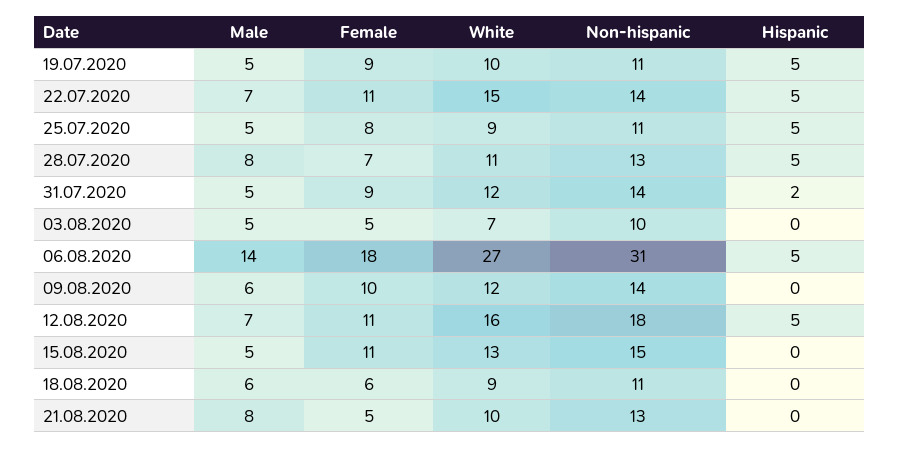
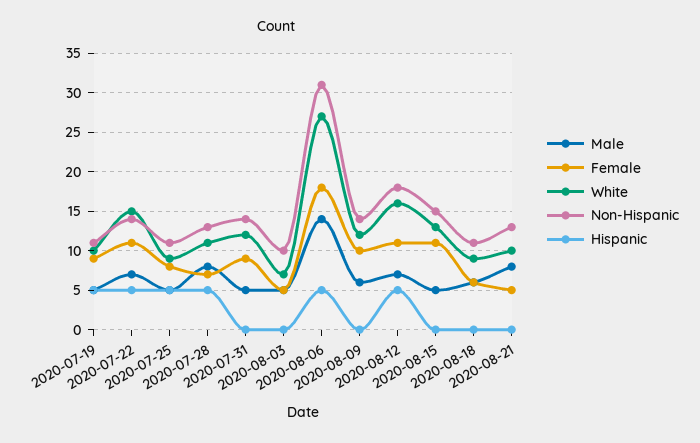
  {
    "Male": {
      "19.07.2020": 5,
      "22.07.2020": 7,
      "25.07.2020": 5,
      "28.07.2020": 8,
      "31.07.2020": 5,
      "03.08.2020": 5,
      "06.08.2020": 14,
      "09.08.2020": 6,
      "12.08.2020": 7,
      "15.08.2020": 5,
      "18.08.2020": 6,
      "21.08.2020": 8
    },
    "Female": {
      "19.07.2020": 9,
      "22.07.2020": 11,
      "25.07.2020": 8,
      "28.07.2020": 7,
      "31.07.2020": 9,
      "03.08.2020": 5,
      "06.08.2020": 18,
      "09.08.2020": 10,
      "12.08.2020": 11,
      "15.08.2020": 11,
      "18.08.2020": 6,
      "21.08.2020": 5
    },
    "White": {
      "19.07.2020": 10,
      "22.07.2020": 15,
      "25.07.2020": 9,
      "28.07.2020": 11,
      "31.07.2020": 12,
      "03.08.2020": 7,
      "06.08.2020": 27,
      "09.08.2020": 12,
      "12.08.2020": 16,
      "15.08.2020": 13,
      "18.08.2020": 9,
      "21.08.2020": 10
    },
    "Non-hispanic": {
      "19.07.2020": 11,
      "22.07.2020": 14,
      "25.07.2020": 11,
      "28.07.2020": 13,
      "31.07.2020": 14,
      "03.08.2020": 10,
      "06.08.2020": 31,
      "09.08.2020": 14,
      "12.08.2020": 18,
      "15.08.2020": 15,
      "18.08.2020": 11,
      "21.08.2020": 13
    },
    "Hispanic": {
      "19.07.2020": 5,
      "22.07.2020": 5,
      "25.07.2020": 5,
      "28.07.2020": 5,
-     "31.07.2020": 2,
+     "31.07.2020": 0,
      "03.08.2020": 0,
      "06.08.2020": 5,
      "09.08.2020": 0,
      "12.08.2020": 5,
      "15.08.2020": 0,
      "18.08.2020": 0,
      "21.08.2020": 0
    }
  }

